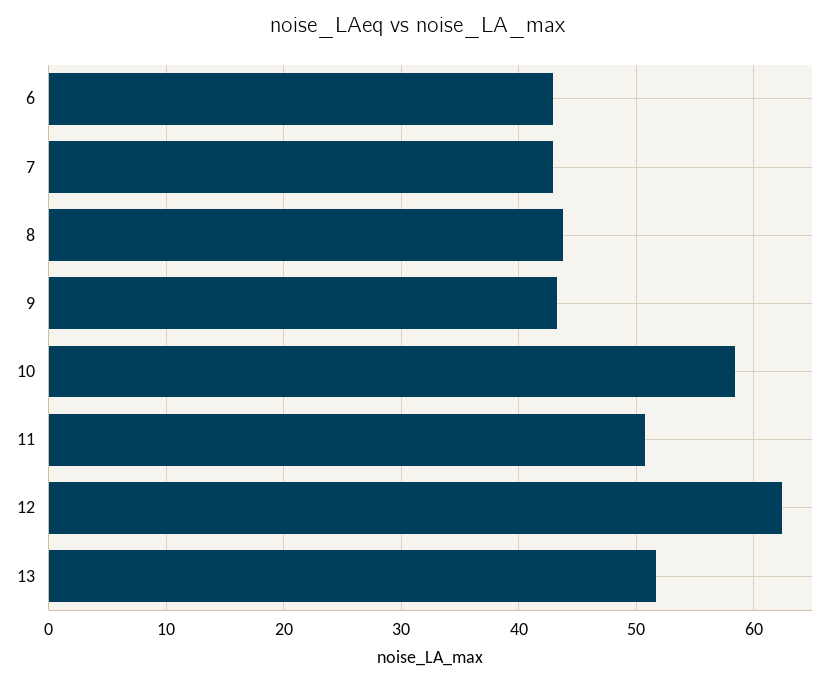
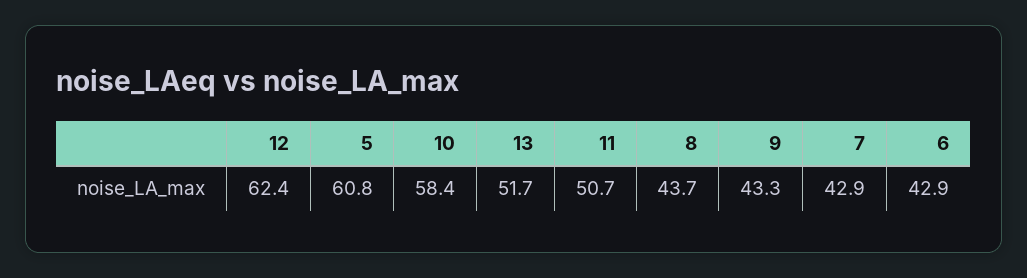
  {
    "6": 42.9,
    "7": 42.9,
    "8": 43.7,
    "9": 43.3,
    "10": 58.4,
    "11": 50.7,
    "12": 62.4,
-   "13": 51.7
+   "13": 51.7,
+   "5": 60.8
  }

